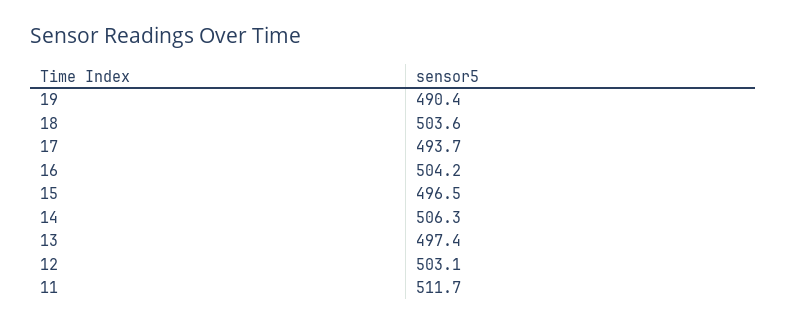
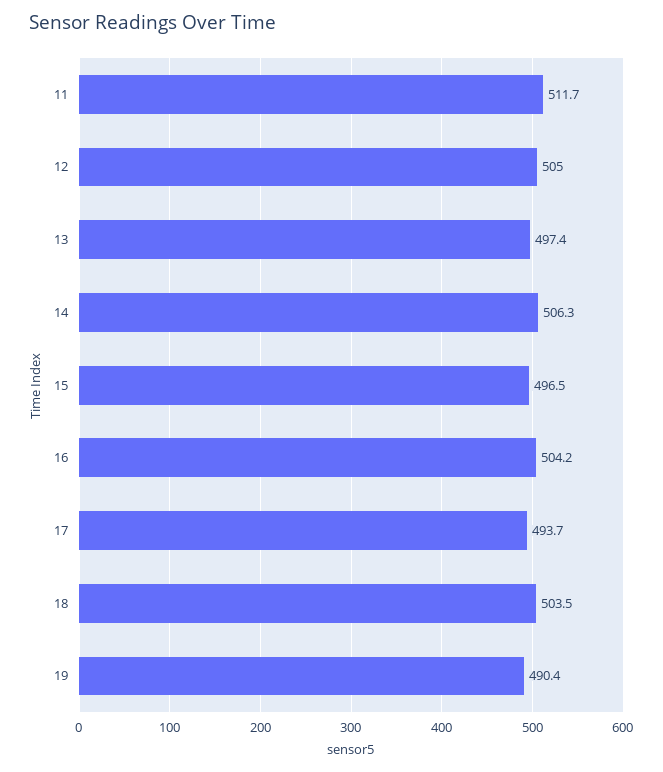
  {
    "19": 490.4,
-   "18": 503.6,
+   "18": 503.5,
    "17": 493.7,
    "16": 504.2,
    "15": 496.5,
    "14": 506.3,
    "13": 497.4,
-   "12": 503.1,
+   "12": 505,
    "11": 511.7
  }

